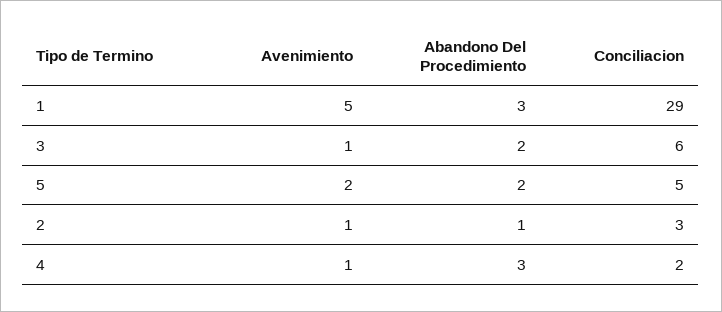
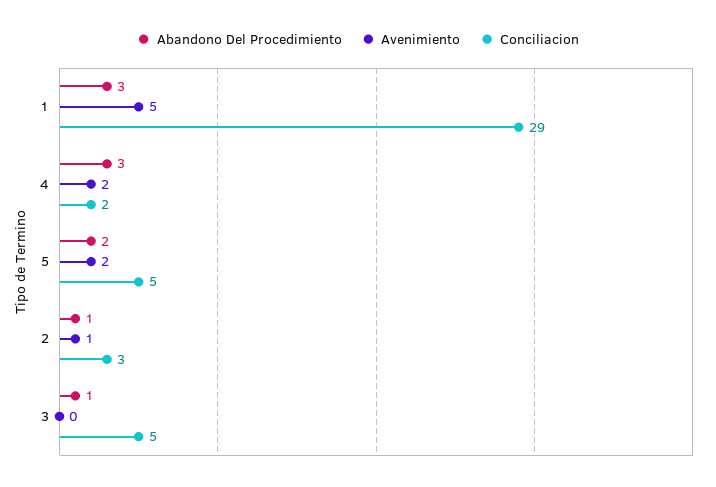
  {
    "Avenimiento": {
      "1": 5,
-     "3": 1,
+     "3": 0,
      "5": 2,
      "2": 1,
-     "4": 1
+     "4": 2
    },
    "Abandono Del Procedimiento": {
      "1": 3,
-     "3": 2,
+     "3": 1,
      "5": 2,
      "2": 1,
      "4": 3
    },
    "Conciliacion": {
      "1": 29,
-     "3": 6,
+     "3": 5,
      "5": 5,
      "2": 3,
      "4": 2
    }
  }

